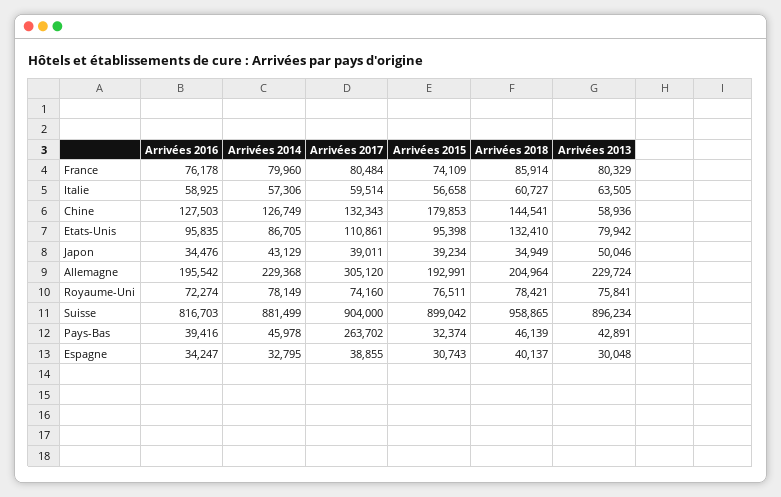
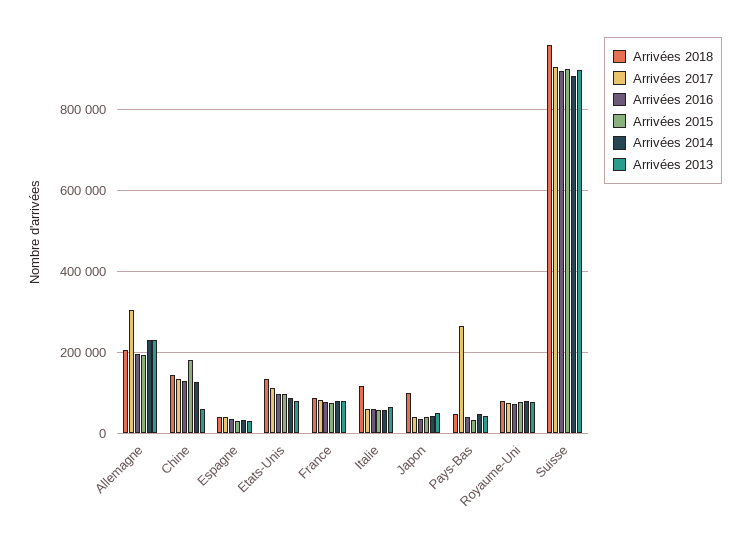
  {
    "Arrivées 2016": {
      "France": 76178,
      "Italie": 58925,
      "Chine": 127503,
      "Etats-Unis": 95835,
      "Japon": 34476,
      "Allemagne": 195542,
      "Royaume-Uni": 72274,
-     "Suisse": 816703,
+     "Suisse": 900000,
      "Pays-Bas": 39416,
      "Espagne": 34247
    },
    "Arrivées 2014": {
      "France": 79960,
      "Italie": 57306,
      "Chine": 126749,
      "Etats-Unis": 86705,
      "Japon": 43129,
      "Allemagne": 229368,
      "Royaume-Uni": 78149,
      "Suisse": 881499,
      "Pays-Bas": 45978,
      "Espagne": 32795
    },
    "Arrivées 2017": {
      "France": 80484,
      "Italie": 59514,
      "Chine": 132343,
      "Etats-Unis": 110861,
      "Japon": 39011,
      "Allemagne": 305120,
      "Royaume-Uni": 74160,
      "Suisse": 904000,
      "Pays-Bas": 263702,
      "Espagne": 38855
    },
    "Arrivées 2015": {
      "France": 74109,
      "Italie": 56658,
      "Chine": 179853,
      "Etats-Unis": 95398,
      "Japon": 39234,
      "Allemagne": 192991,
      "Royaume-Uni": 76511,
      "Suisse": 899042,
      "Pays-Bas": 32374,
      "Espagne": 30743
    },
    "Arrivées 2018": {
      "France": 85914,
-     "Italie": 60727,
+     "Italie": 120000,
      "Chine": 144541,
      "Etats-Unis": 132410,
-     "Japon": 34949,
+     "Japon": 100000,
      "Allemagne": 204964,
      "Royaume-Uni": 78421,
      "Suisse": 958865,
      "Pays-Bas": 46139,
      "Espagne": 40137
    },
    "Arrivées 2013": {
      "France": 80329,
      "Italie": 63505,
      "Chine": 58936,
      "Etats-Unis": 79942,
      "Japon": 50046,
      "Allemagne": 229724,
      "Royaume-Uni": 75841,
      "Suisse": 896234,
      "Pays-Bas": 42891,
      "Espagne": 30048
    }
  }

